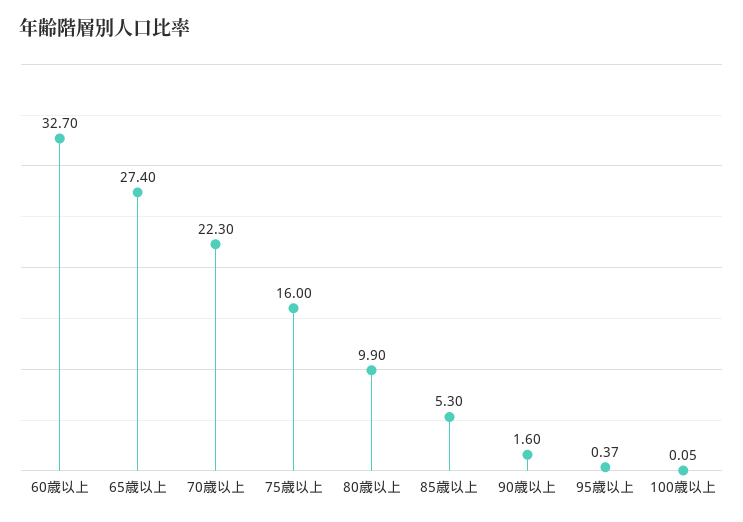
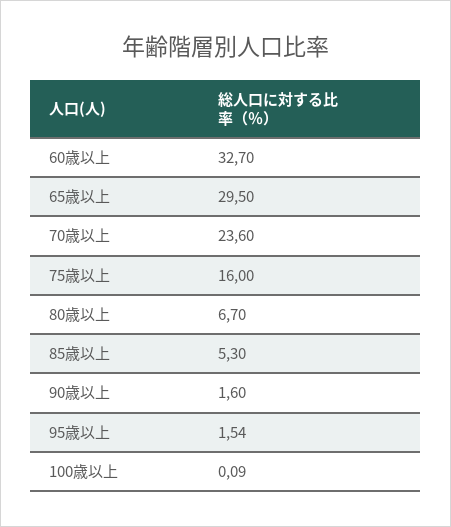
  {
    "60歳以上": 32.7,
-   "65歳以上": 27.4,
+   "65歳以上": 29.5,
-   "70歳以上": 22.3,
+   "70歳以上": 23.6,
    "75歳以上": 16,
-   "80歳以上": 9.9,
+   "80歳以上": 6.7,
    "85歳以上": 5.3,
    "90歳以上": 1.6,
-   "95歳以上": 0.37,
+   "95歳以上": 1.54,
-   "100歳以上": 0.05
+   "100歳以上": 0.09
  }

